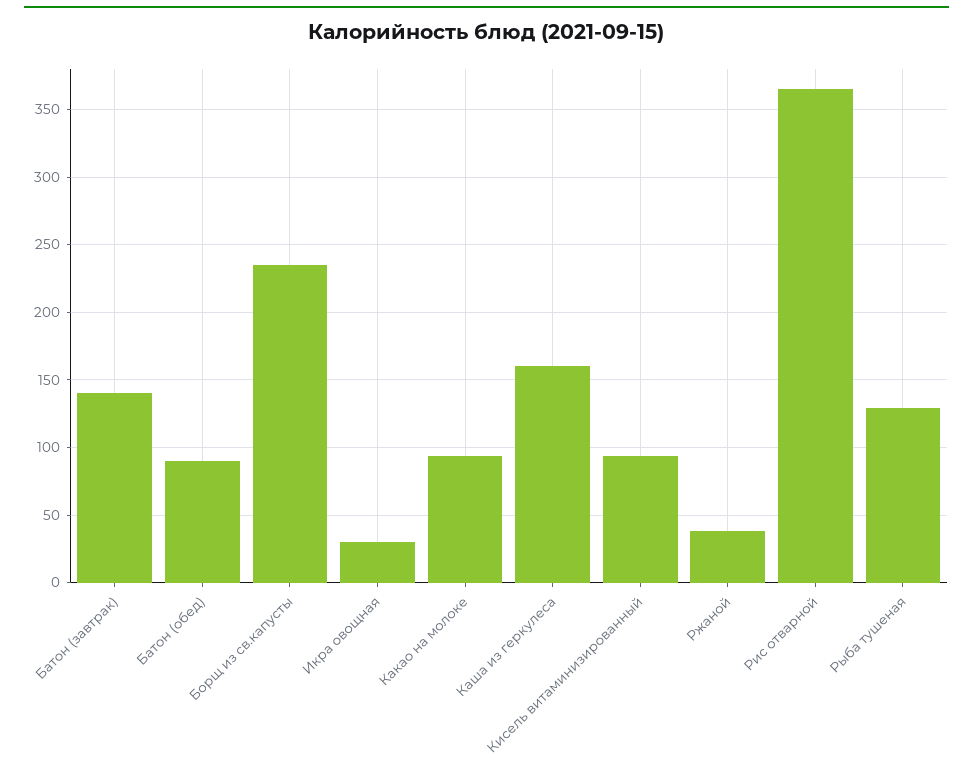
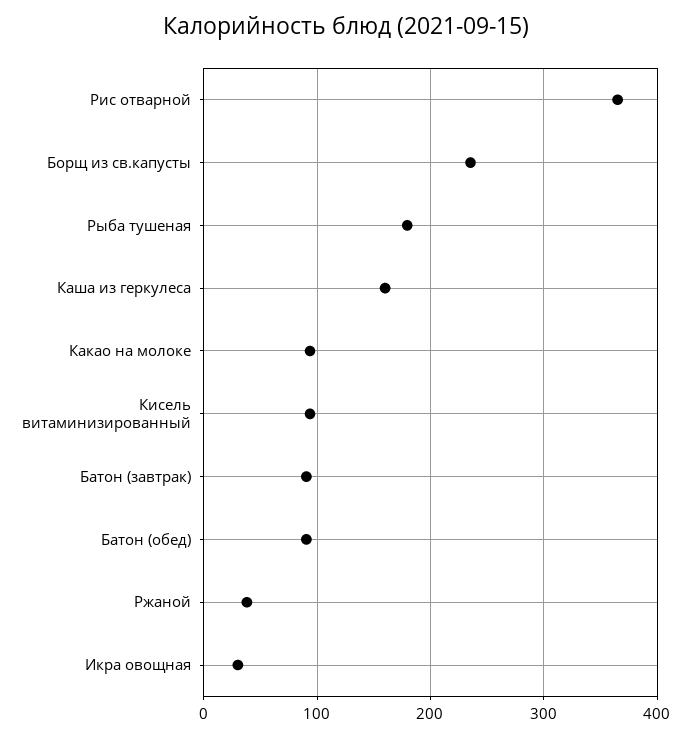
  {
-   "Батон (завтрак)": 140,
+   "Батон (завтрак)": 90,
    "Батон (обед)": 90,
    "Борщ из св.капусты": 235,
    "Икра овощная": 30,
    "Какао на молоке": 95,
    "Каша из геркулеса": 160,
    "Кисель витаминизированный": 95,
    "Ржаной": 40,
    "Рис отварной": 365,
-   "Рыба тушеная": 130
+   "Рыба тушеная": 180
  }

